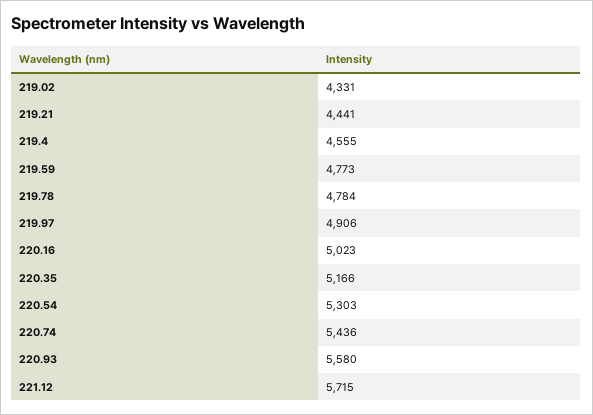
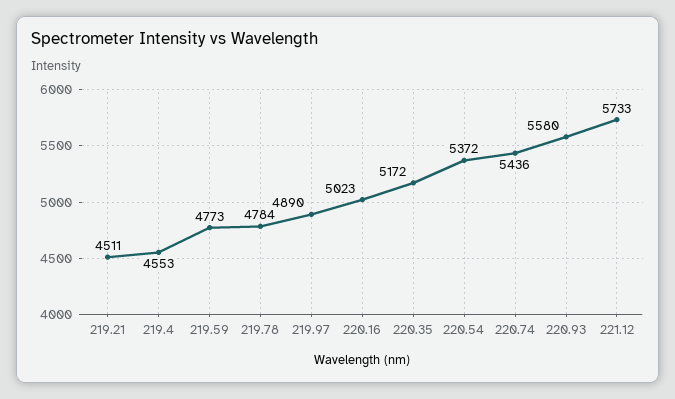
  {
-   "219.02": 4331,
-   "219.21": 4441,
+   "219.21": 4511,
-   "219.4": 4555,
+   "219.4": 4553,
    "219.59": 4773,
    "219.78": 4784,
-   "219.97": 4906,
+   "219.97": 4890,
    "220.16": 5023,
-   "220.35": 5166,
+   "220.35": 5172,
-   "220.54": 5303,
+   "220.54": 5372,
    "220.74": 5436,
    "220.93": 5580,
-   "221.12": 5715
+   "221.12": 5733
  }

